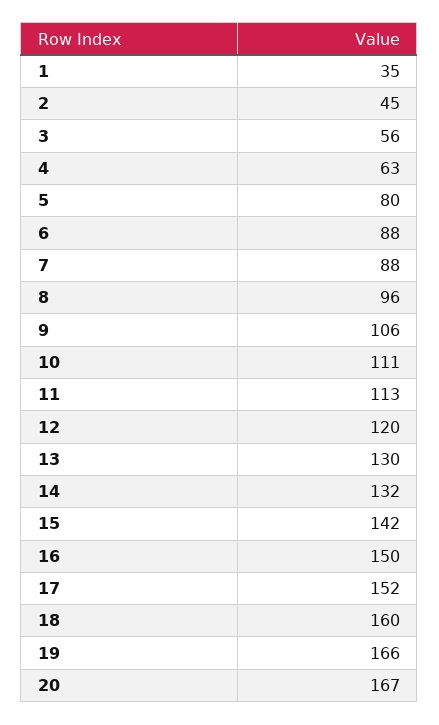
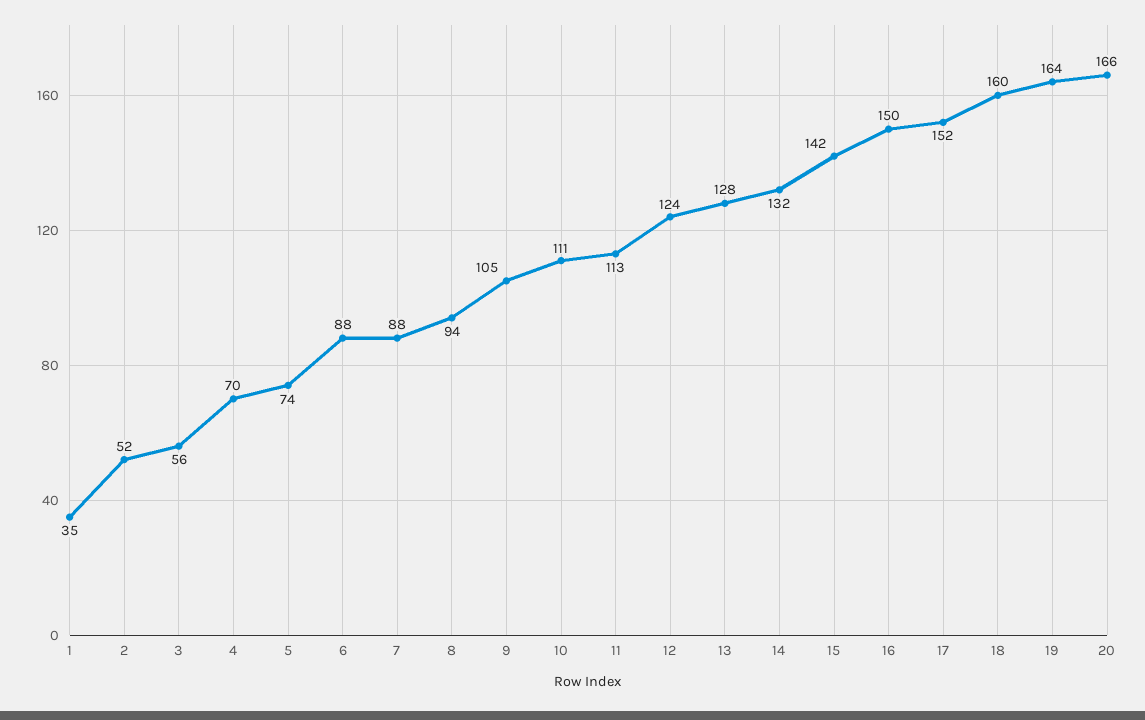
  {
    "1": 35,
-   "2": 45,
+   "2": 52,
    "3": 56,
-   "4": 63,
+   "4": 70,
-   "5": 80,
+   "5": 74,
    "6": 88,
    "7": 88,
-   "8": 96,
+   "8": 94,
-   "9": 106,
+   "9": 105,
    "10": 111,
    "11": 113,
-   "12": 120,
+   "12": 124,
-   "13": 130,
+   "13": 128,
    "14": 132,
    "15": 142,
    "16": 150,
    "17": 152,
    "18": 160,
-   "19": 166,
+   "19": 164,
-   "20": 167
+   "20": 166
  }

